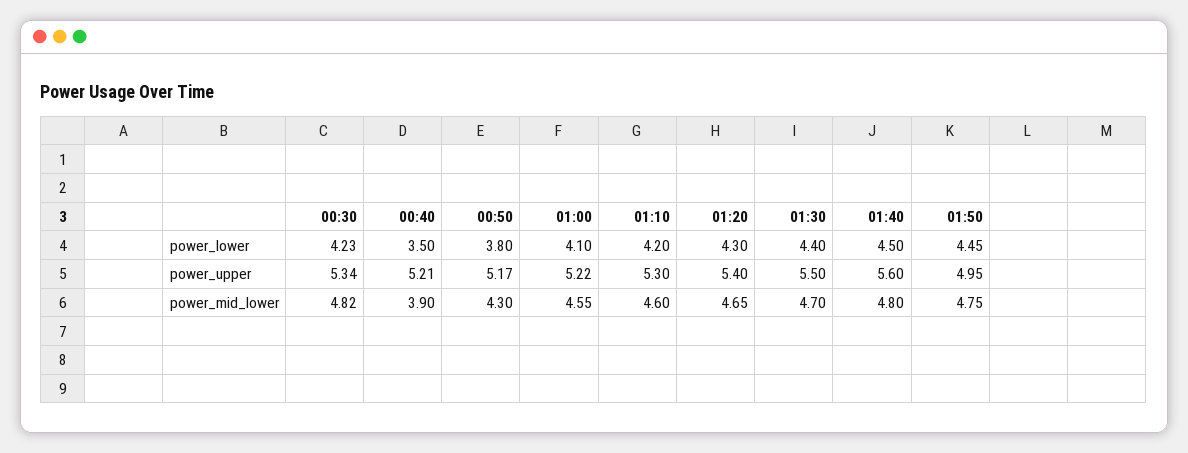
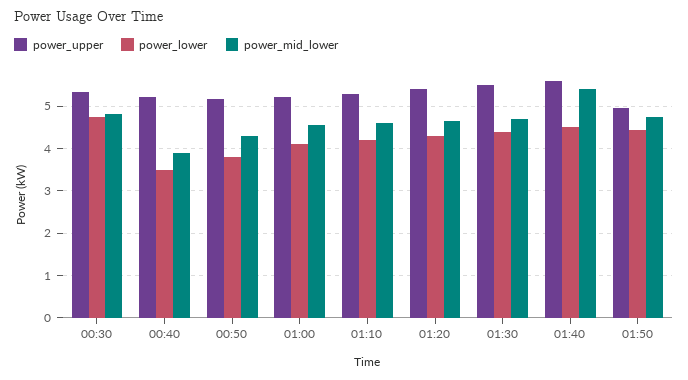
  {
    "power_lower": {
-     "00:30": 4.23,
+     "00:30": 4.8,
      "00:40": 3.5,
      "00:50": 3.8,
      "01:00": 4.1,
      "01:10": 4.2,
      "01:20": 4.3,
      "01:30": 4.4,
      "01:40": 4.5,
      "01:50": 4.45
    },
    "power_upper": {
      "00:30": 5.34,
      "00:40": 5.21,
      "00:50": 5.17,
      "01:00": 5.22,
      "01:10": 5.3,
      "01:20": 5.4,
      "01:30": 5.5,
      "01:40": 5.6,
      "01:50": 4.95
    },
    "power_mid_lower": {
      "00:30": 4.82,
      "00:40": 3.9,
      "00:50": 4.3,
      "01:00": 4.55,
      "01:10": 4.6,
      "01:20": 4.65,
      "01:30": 4.7,
-     "01:40": 4.8,
+     "01:40": 5.4,
      "01:50": 4.75
    }
  }

